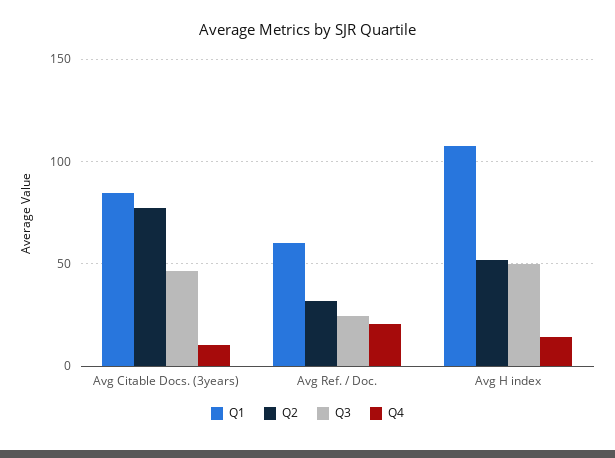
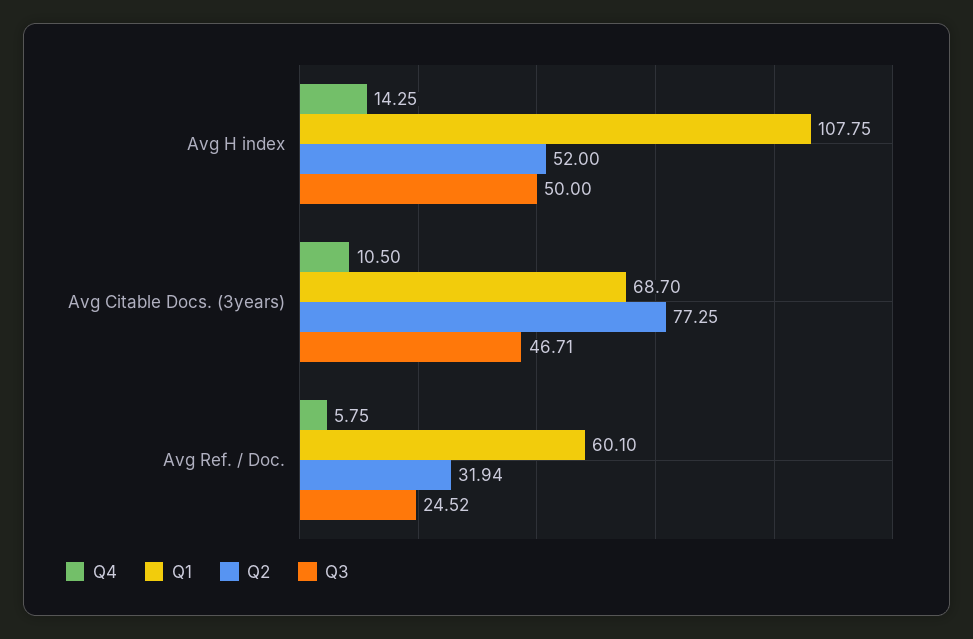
  {
    "Q1": {
-     "Avg Citable Docs. (3years)": 85,
+     "Avg Citable Docs. (3years)": 68.7,
      "Avg Ref. / Doc.": 60.1,
      "Avg H index": 107.75
    },
    "Q2": {
      "Avg Citable Docs. (3years)": 77.25,
      "Avg Ref. / Doc.": 31.94,
      "Avg H index": 52
    },
    "Q3": {
      "Avg Citable Docs. (3years)": 46.71,
      "Avg Ref. / Doc.": 24.52,
      "Avg H index": 50
    },
    "Q4": {
      "Avg Citable Docs. (3years)": 10.5,
-     "Avg Ref. / Doc.": 20,
+     "Avg Ref. / Doc.": 5.75,
      "Avg H index": 14.25
    }
  }

